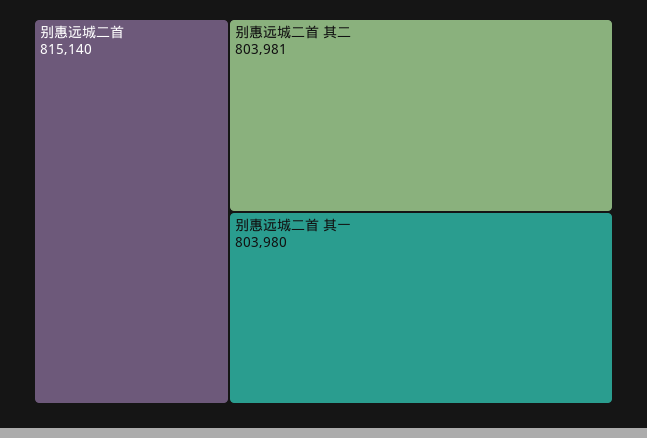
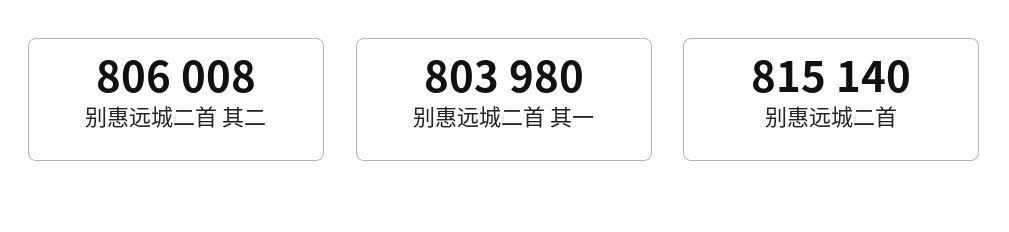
  {
    "别惠远城二首": 815140,
-   "别惠远城二首 其二": 803981,
+   "别惠远城二首 其二": 806008,
    "别惠远城二首 其一": 803980
  }

